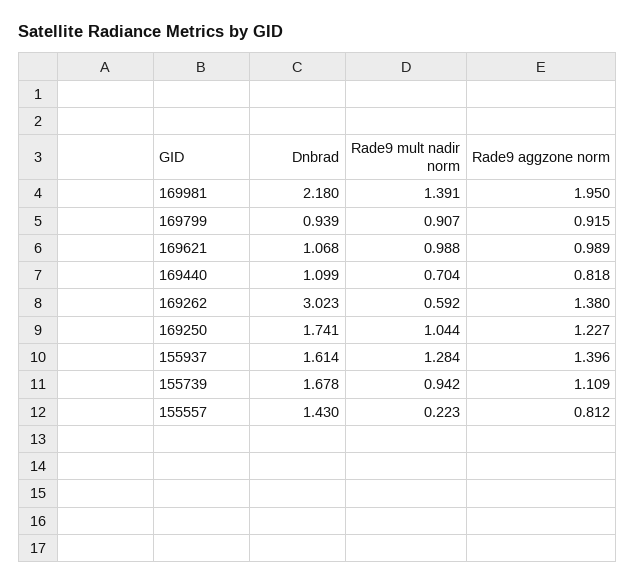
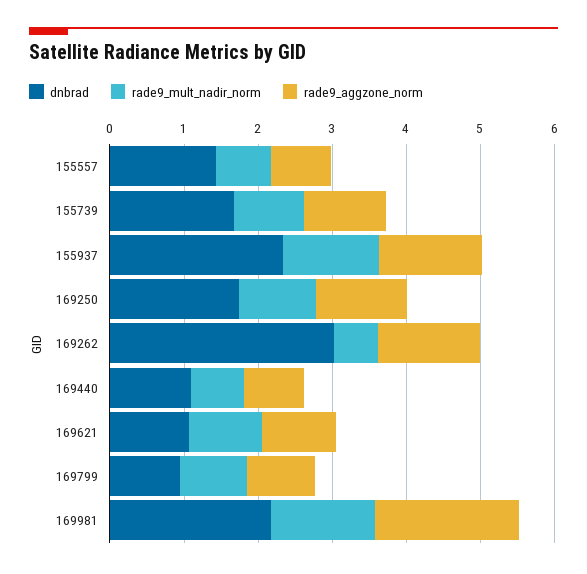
  {
    "Dnbrad": {
      "169981": 2.18,
      "169799": 0.939,
      "169621": 1.068,
      "169440": 1.099,
      "169262": 3.023,
      "169250": 1.741,
-     "155937": 1.614,
+     "155937": 2.4,
      "155739": 1.678,
      "155557": 1.43
    },
    "Rade9 mult nadir norm": {
      "169981": 1.391,
      "169799": 0.907,
      "169621": 0.988,
      "169440": 0.704,
      "169262": 0.592,
      "169250": 1.044,
      "155937": 1.284,
      "155739": 0.942,
-     "155557": 0.223
+     "155557": 0.8
    },
    "Rade9 aggzone norm": {
      "169981": 1.95,
      "169799": 0.915,
      "169621": 0.989,
      "169440": 0.818,
      "169262": 1.38,
      "169250": 1.227,
      "155937": 1.396,
      "155739": 1.109,
      "155557": 0.812
    }
  }

